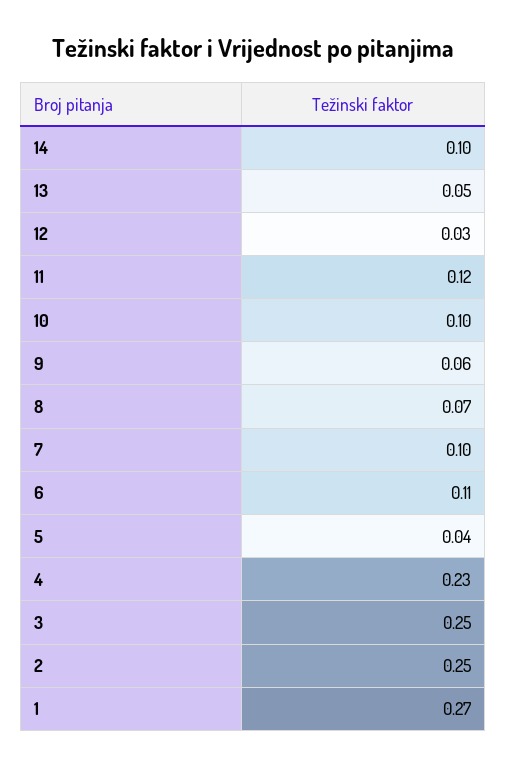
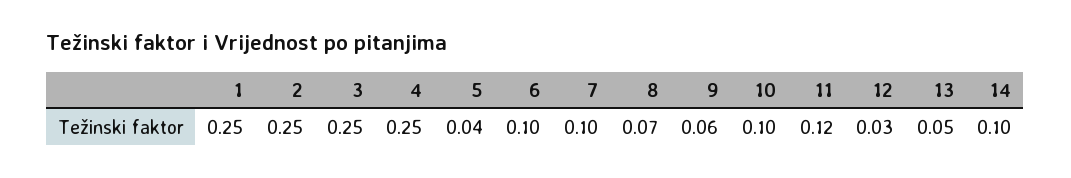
  {
    "14": 0.1,
    "13": 0.05,
    "12": 0.03,
    "11": 0.12,
    "10": 0.1,
    "9": 0.06,
    "8": 0.07,
    "7": 0.1,
-   "6": 0.11,
+   "6": 0.1,
    "5": 0.04,
-   "4": 0.23,
+   "4": 0.25,
    "3": 0.25,
    "2": 0.25,
-   "1": 0.27
+   "1": 0.25
  }

